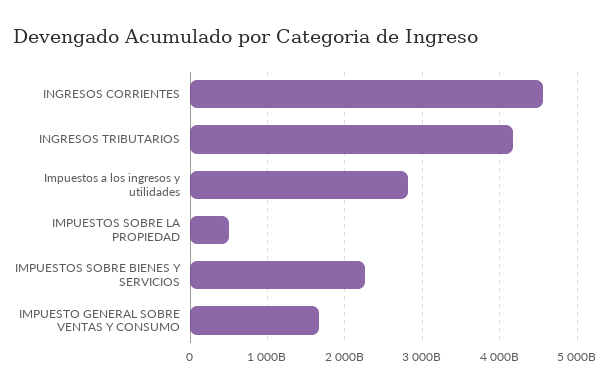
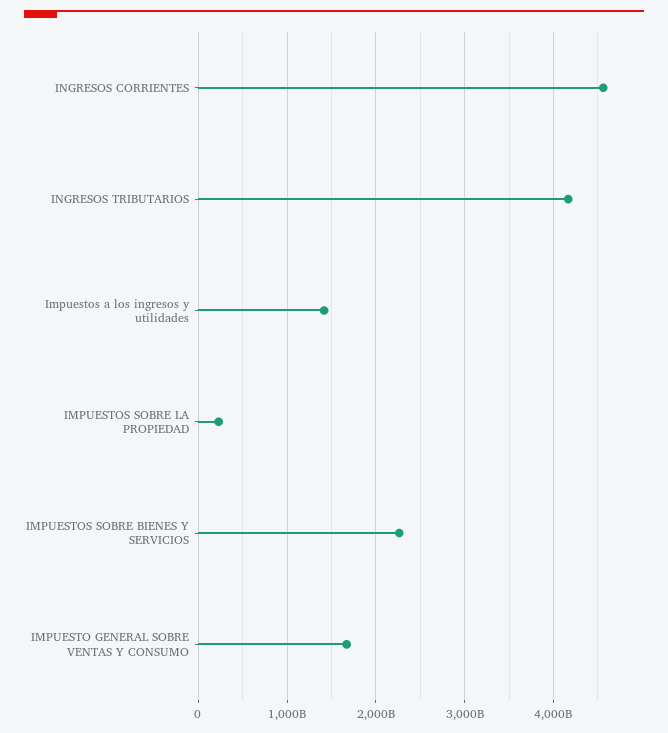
  {
    "INGRESOS CORRIENTES": 4600000000000,
    "INGRESOS TRIBUTARIOS": 4200000000000,
-   "Impuestos a los ingresos y utilidades": 2800000000000,
+   "Impuestos a los ingresos y utilidades": 1400000000000,
-   "IMPUESTOS SOBRE LA PROPIEDAD": 500000000000,
+   "IMPUESTOS SOBRE LA PROPIEDAD": 200000000000,
    "IMPUESTOS SOBRE BIENES Y SERVICIOS": 2300000000000,
    "IMPUESTO GENERAL SOBRE VENTAS Y CONSUMO": 1700000000000
  }

